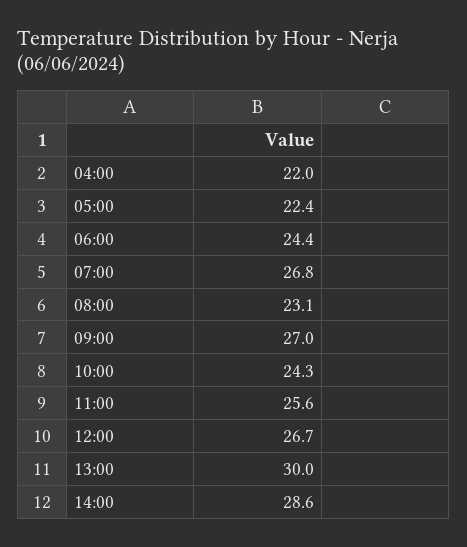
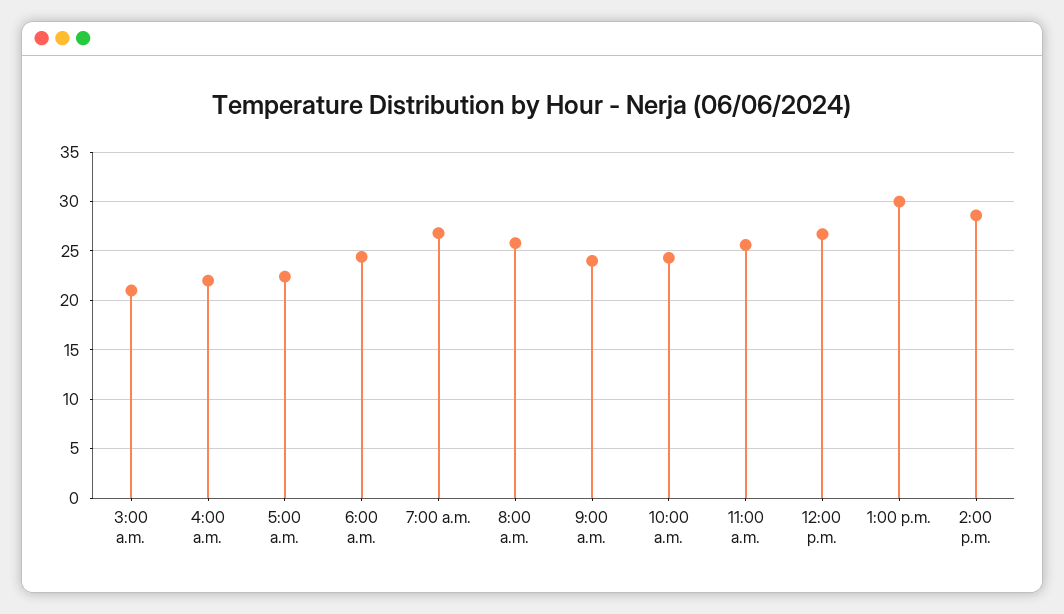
  {
    "04:00": 22,
    "05:00": 22.4,
    "06:00": 24.4,
    "07:00": 26.8,
-   "08:00": 23.1,
+   "08:00": 26,
-   "09:00": 27,
+   "09:00": 24,
    "10:00": 24.3,
    "11:00": 25.6,
    "12:00": 26.7,
    "13:00": 30,
-   "14:00": 28.6
+   "14:00": 28.6,
+   "3:00 a.m.": 21
  }

